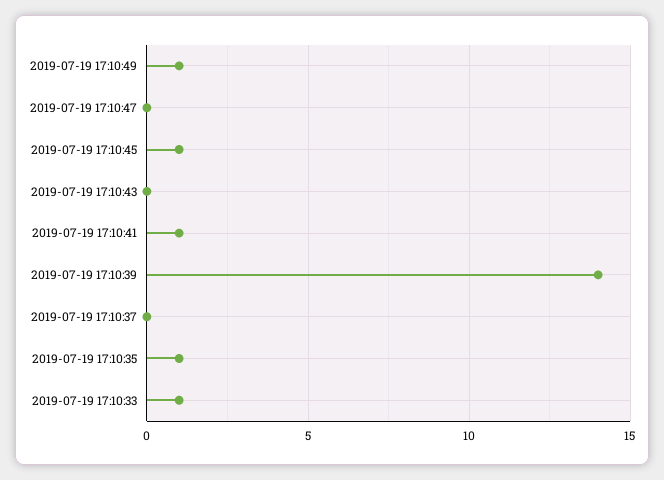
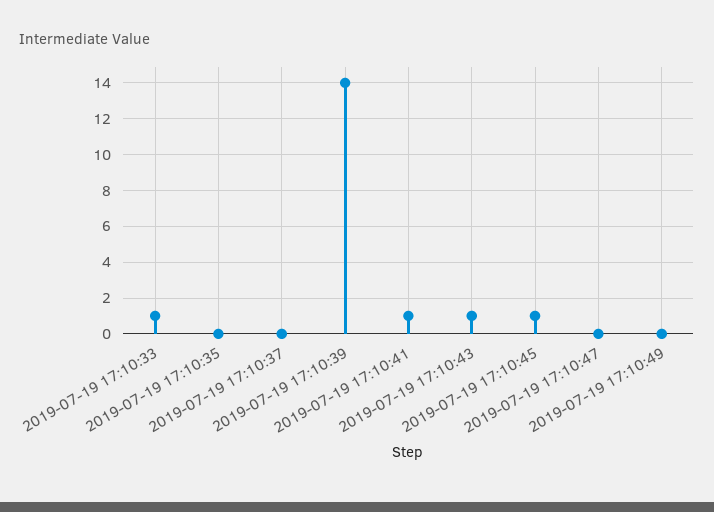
  {
-   "2019-07-19 17:10:49": 1,
+   "2019-07-19 17:10:49": 0,
    "2019-07-19 17:10:47": 0,
    "2019-07-19 17:10:45": 1,
-   "2019-07-19 17:10:43": 0,
+   "2019-07-19 17:10:43": 1,
    "2019-07-19 17:10:41": 1,
    "2019-07-19 17:10:39": 14,
    "2019-07-19 17:10:37": 0,
-   "2019-07-19 17:10:35": 1,
+   "2019-07-19 17:10:35": 0,
    "2019-07-19 17:10:33": 1
  }

